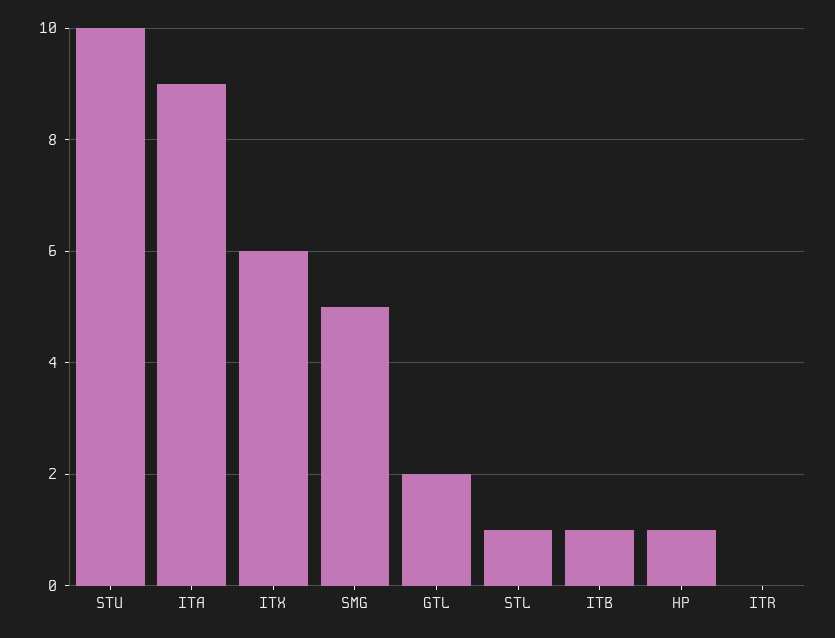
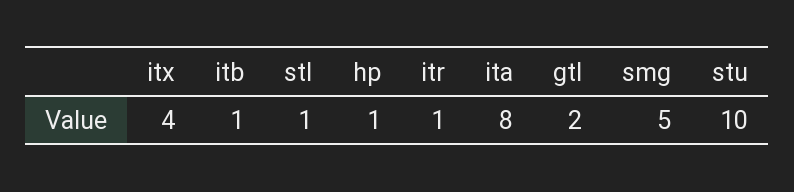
  {
    "STU": 10,
-   "ITA": 9,
+   "ITA": 8,
-   "ITX": 6,
+   "ITX": 4,
    "SMG": 5,
    "GTL": 2,
    "STL": 1,
    "ITB": 1,
    "HP": 1,
-   "ITR": 0
+   "ITR": 1
  }

